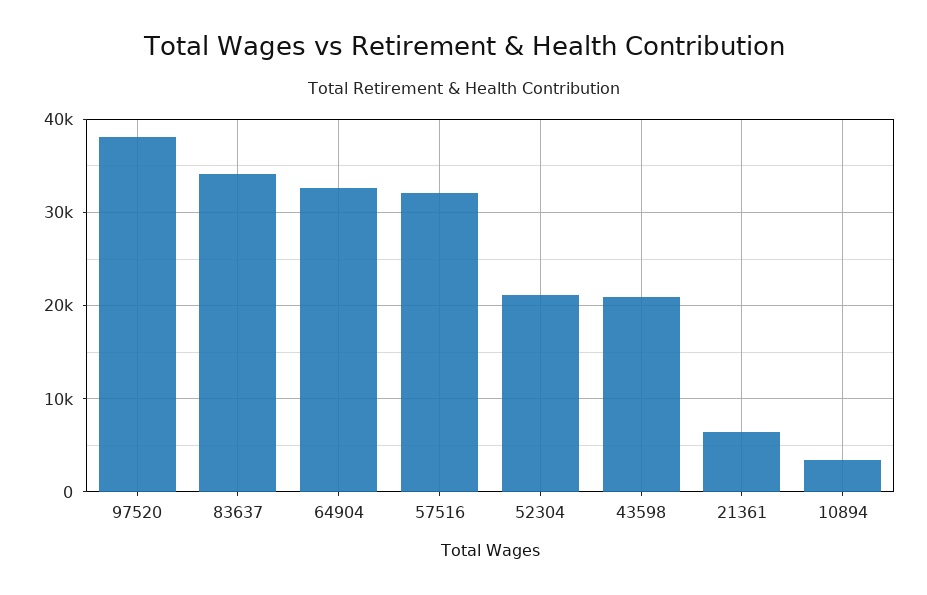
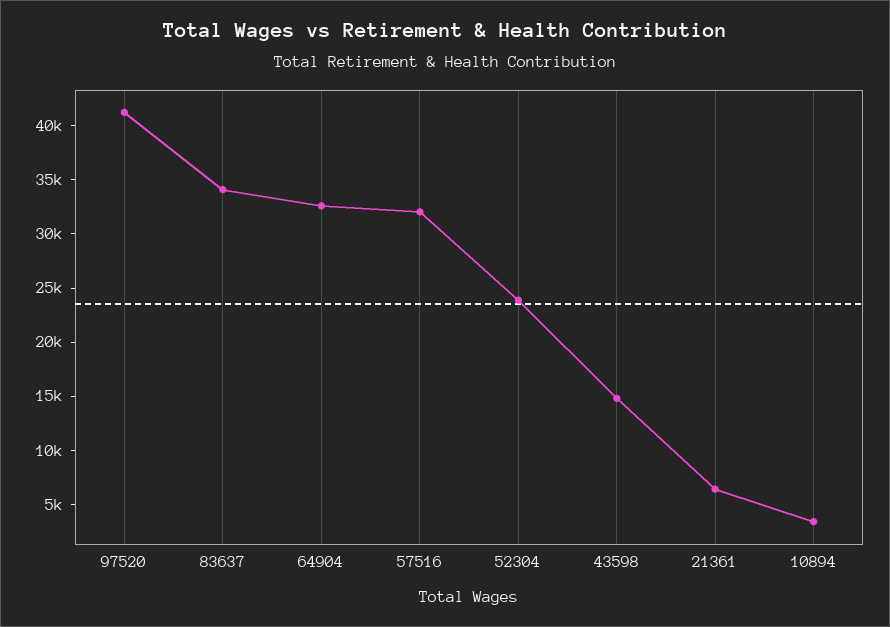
  {
-   "97520": 38000,
+   "97520": 41000,
    "83637": 34000,
    "64904": 33000,
    "57516": 32000,
-   "52304": 21000,
+   "52304": 24000,
-   "43598": 21000,
+   "43598": 15000,
    "21361": 6000,
    "10894": 3000
  }

